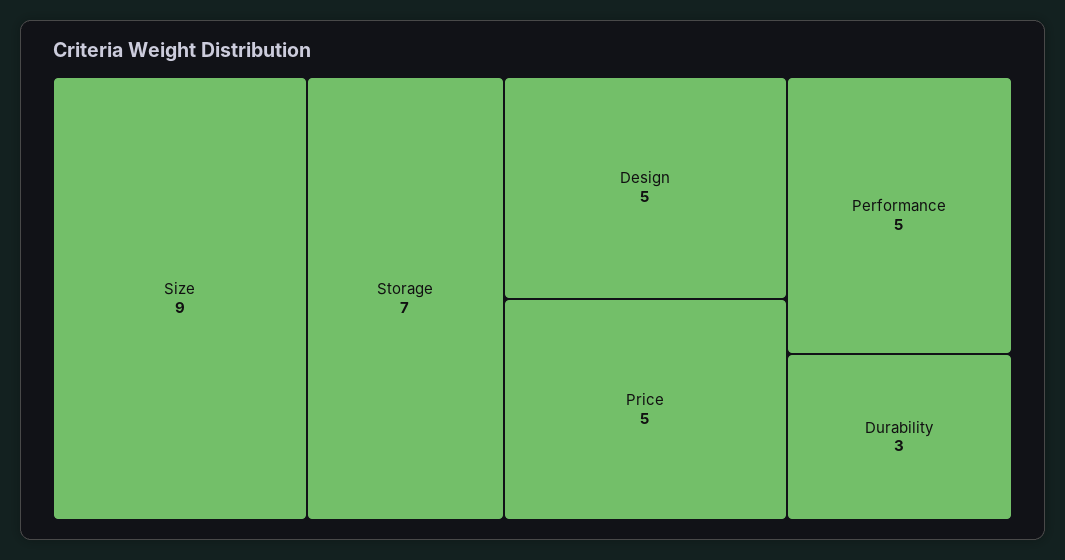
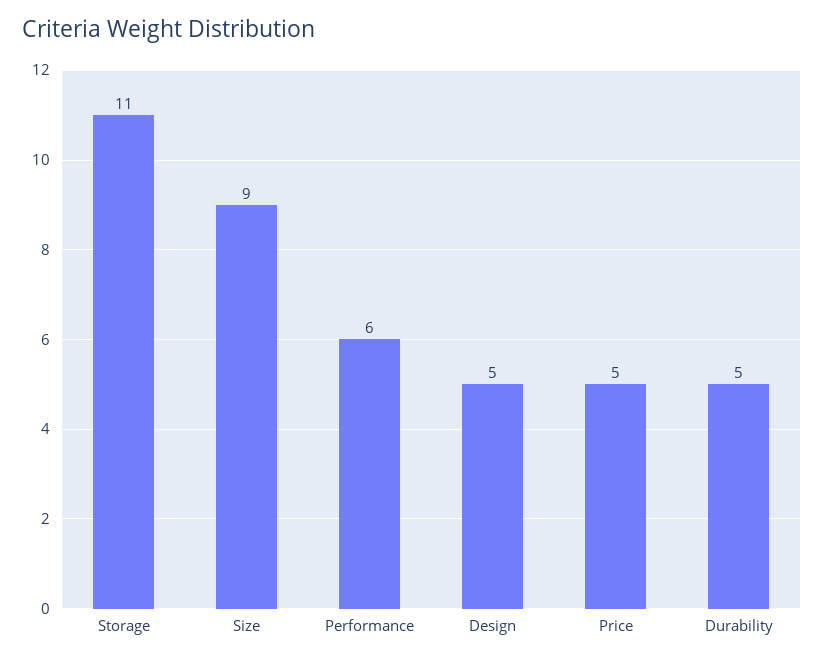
  {
    "Size": 9,
-   "Storage": 7,
+   "Storage": 11,
    "Design": 5,
    "Price": 5,
-   "Performance": 5,
+   "Performance": 6,
-   "Durability": 3
+   "Durability": 5
  }

